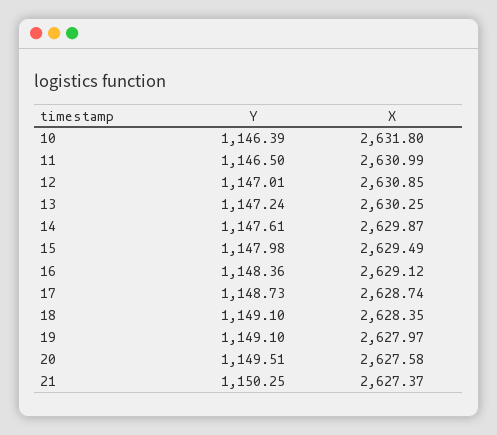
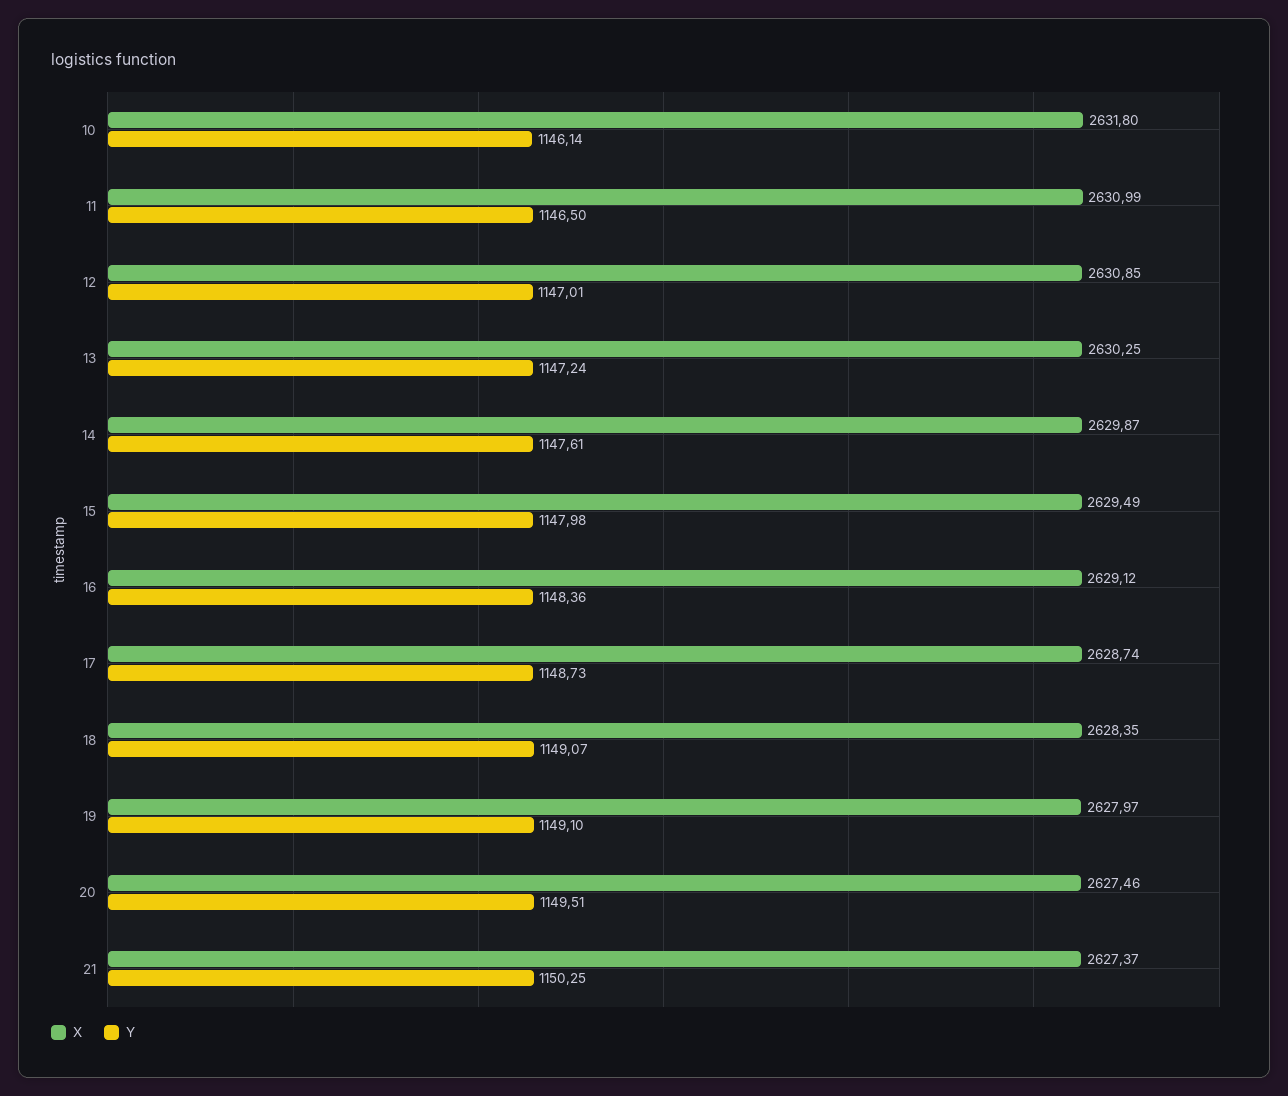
  {
    "Y": {
-     "10": 1146.39,
+     "10": 1146.14,
      "11": 1146.5,
      "12": 1147.01,
      "13": 1147.24,
      "14": 1147.61,
      "15": 1147.98,
      "16": 1148.36,
      "17": 1148.73,
-     "18": 1149.1,
+     "18": 1149.07,
      "19": 1149.1,
      "20": 1149.51,
      "21": 1150.25
    },
    "X": {
      "10": 2631.8,
      "11": 2630.99,
      "12": 2630.85,
      "13": 2630.25,
      "14": 2629.87,
      "15": 2629.49,
      "16": 2629.12,
      "17": 2628.74,
      "18": 2628.35,
      "19": 2627.97,
-     "20": 2627.58,
+     "20": 2627.46,
      "21": 2627.37
    }
  }

